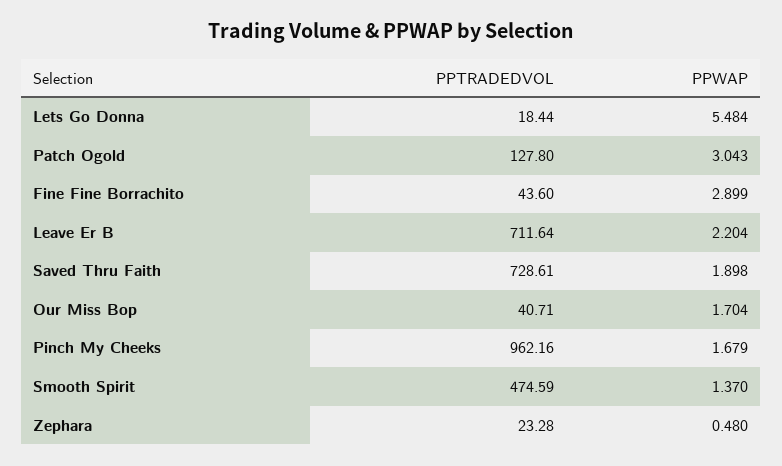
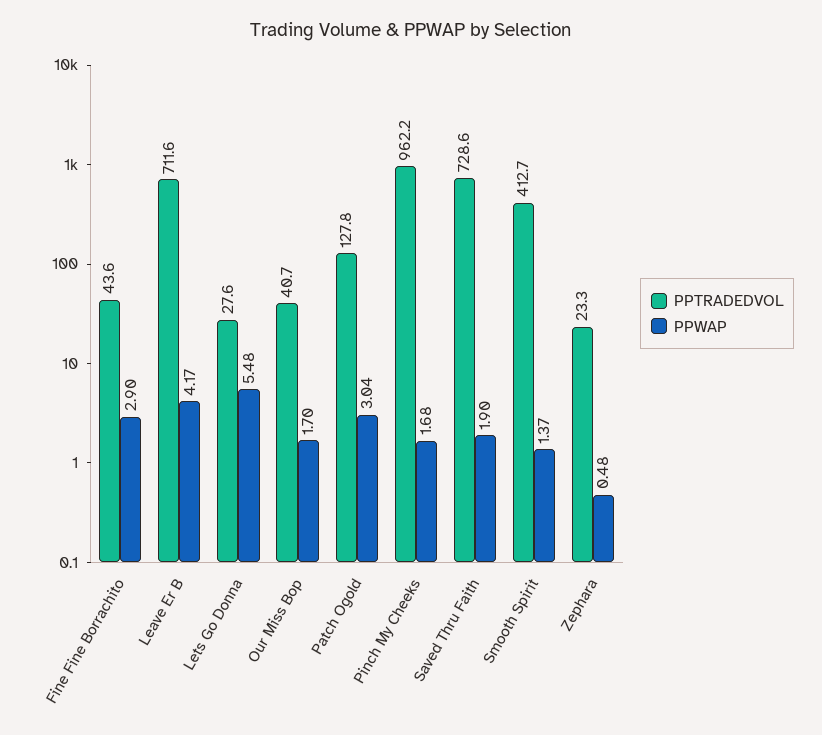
  {
    "PPTRADEDVOL": {
-     "Lets Go Donna": 18.44,
+     "Lets Go Donna": 27.6,
      "Patch Ogold": 127.8,
      "Fine Fine Borrachito": 43.6,
      "Leave Er B": 711.64,
      "Saved Thru Faith": 728.61,
      "Our Miss Bop": 40.71,
      "Pinch My Cheeks": 962.16,
-     "Smooth Spirit": 474.59,
+     "Smooth Spirit": 412.7,
      "Zephara": 23.28
    },
    "PPWAP": {
      "Lets Go Donna": 5.484,
      "Patch Ogold": 3.043,
      "Fine Fine Borrachito": 2.899,
-     "Leave Er B": 2.204,
+     "Leave Er B": 4.17,
      "Saved Thru Faith": 1.898,
      "Our Miss Bop": 1.704,
      "Pinch My Cheeks": 1.679,
      "Smooth Spirit": 1.37,
      "Zephara": 0.48
    }
  }

